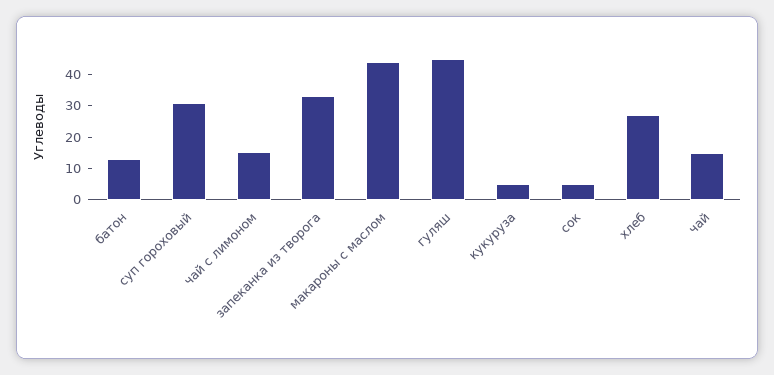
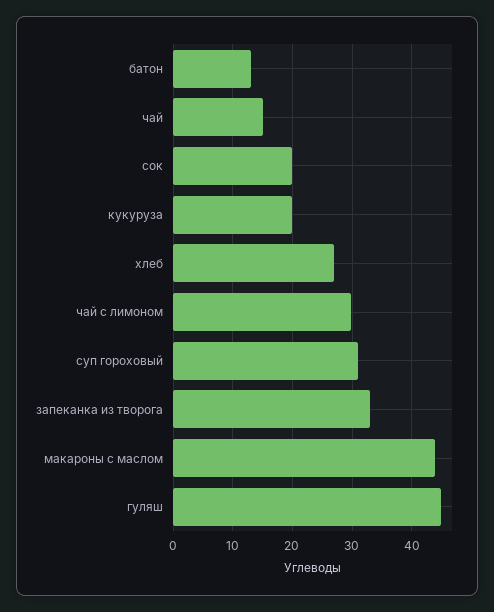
  {
    "батон": 14,
    "суп гороховый": 32,
-   "чай с лимоном": 15,
+   "чай с лимоном": 30,
    "запеканка из творога": 34,
    "макароны с маслом": 44,
    "гуляш": 46,
-   "кукуруза": 5,
+   "кукуруза": 20,
-   "сок": 5,
+   "сок": 20,
    "хлеб": 28,
    "чай": 16
  }

